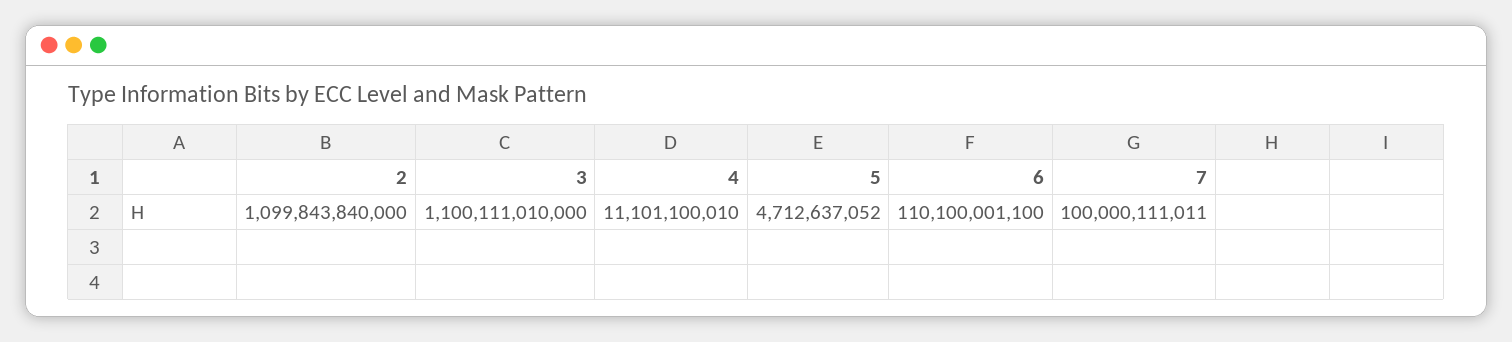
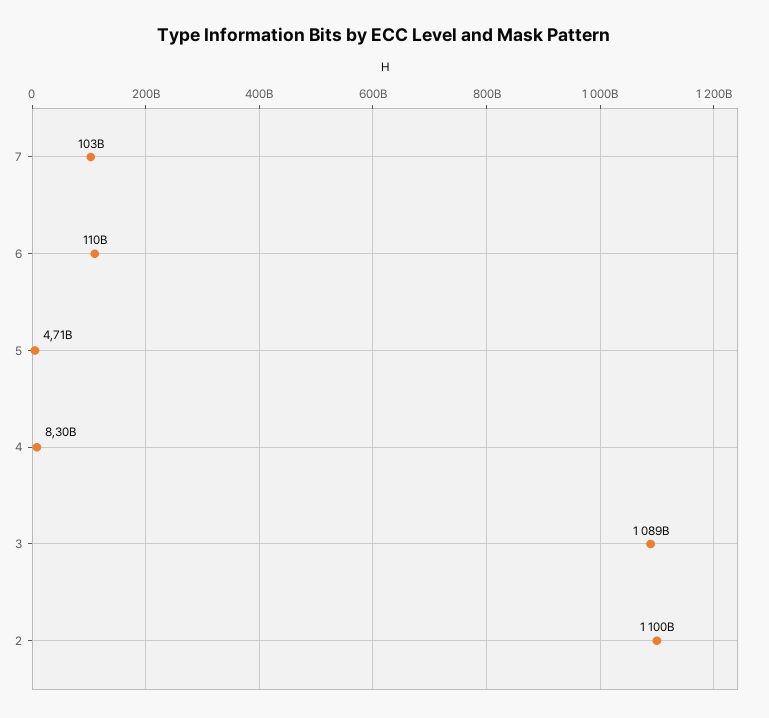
  {
    "2": 1099843840000,
-   "3": 1100111010000,
+   "3": 1089000000000,
-   "4": 11101100010,
+   "4": 8300000000,
    "5": 4712637052,
    "6": 110100001100,
-   "7": 100000111011
+   "7": 103000000000
  }

